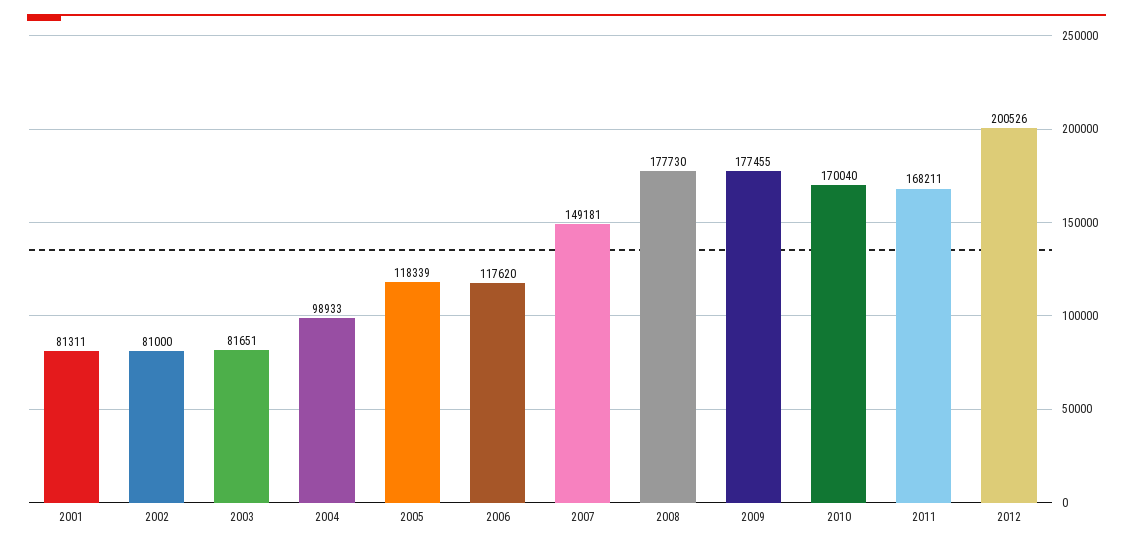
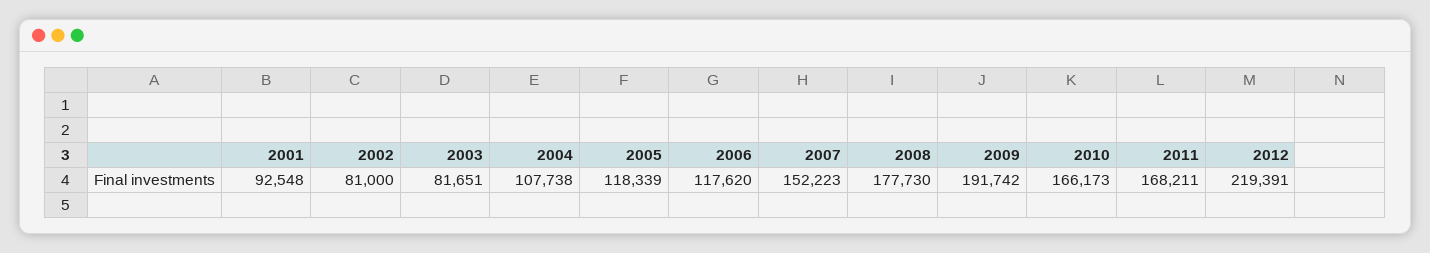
  {
-   "2001": 81311,
+   "2001": 92548,
    "2002": 81000,
    "2003": 81651,
-   "2004": 98933,
+   "2004": 107738,
    "2005": 118339,
    "2006": 117620,
-   "2007": 149181,
+   "2007": 152223,
    "2008": 177730,
-   "2009": 177455,
+   "2009": 191742,
-   "2010": 170040,
+   "2010": 166173,
    "2011": 168211,
-   "2012": 200526
+   "2012": 219391
  }

